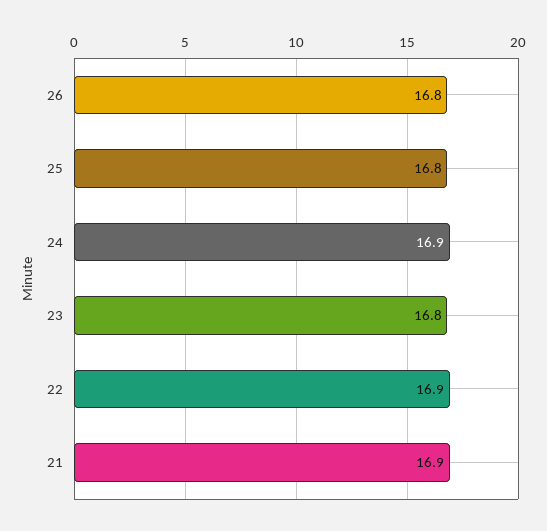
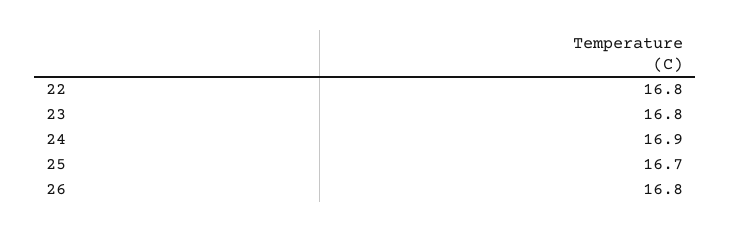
  {
    "26": 16.8,
-   "25": 16.8,
+   "25": 16.7,
    "24": 16.9,
    "23": 16.8,
-   "22": 16.9,
+   "22": 16.8
-   "21": 16.9
  }

